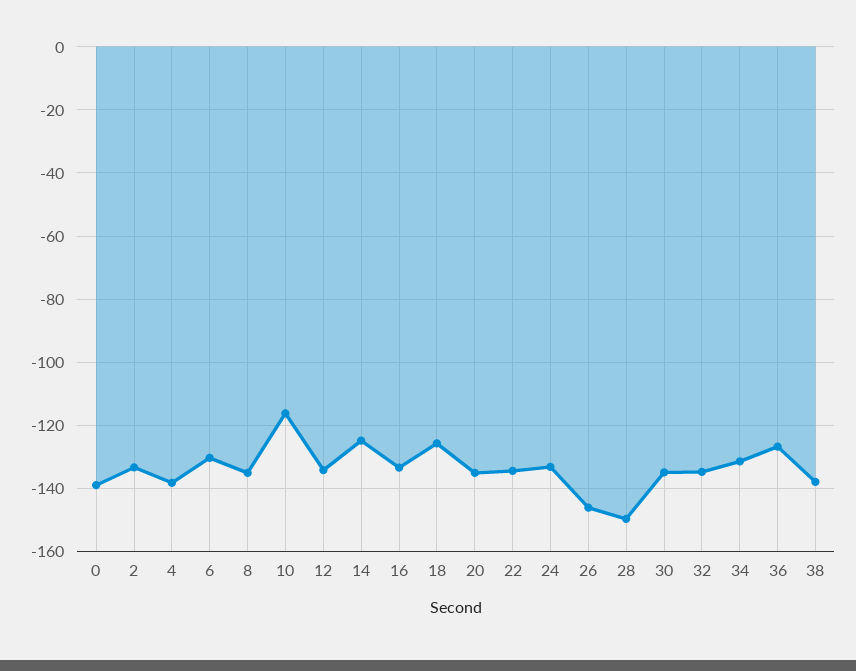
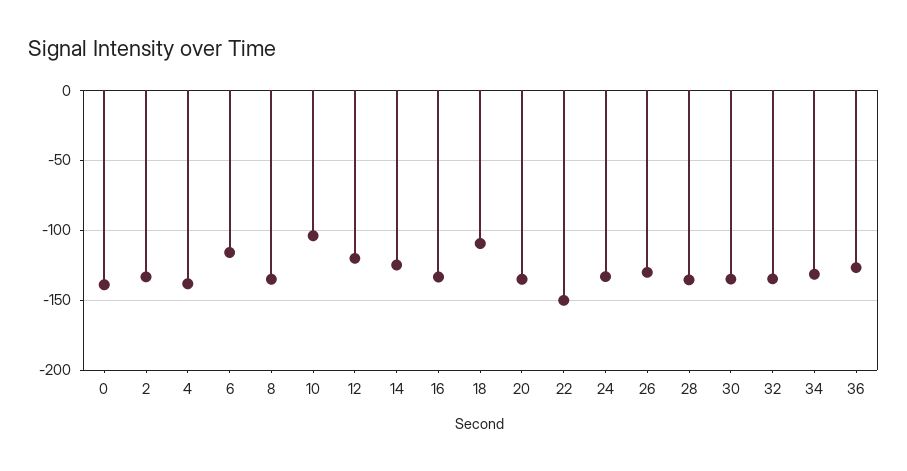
  {
    "0": -140,
    "2": -134,
    "4": -138,
-   "6": -130,
+   "6": -115,
    "8": -136,
-   "10": -116,
+   "10": -105,
-   "12": -134,
+   "12": -120,
    "14": -124,
    "16": -134,
-   "18": -126,
+   "18": -110,
    "20": -136,
-   "22": -134,
+   "22": -150,
    "24": -134,
-   "26": -146,
+   "26": -130,
-   "28": -150,
+   "28": -135,
    "30": -136,
    "32": -134,
    "34": -132,
-   "36": -126,
+   "36": -126
-   "38": -138
  }

